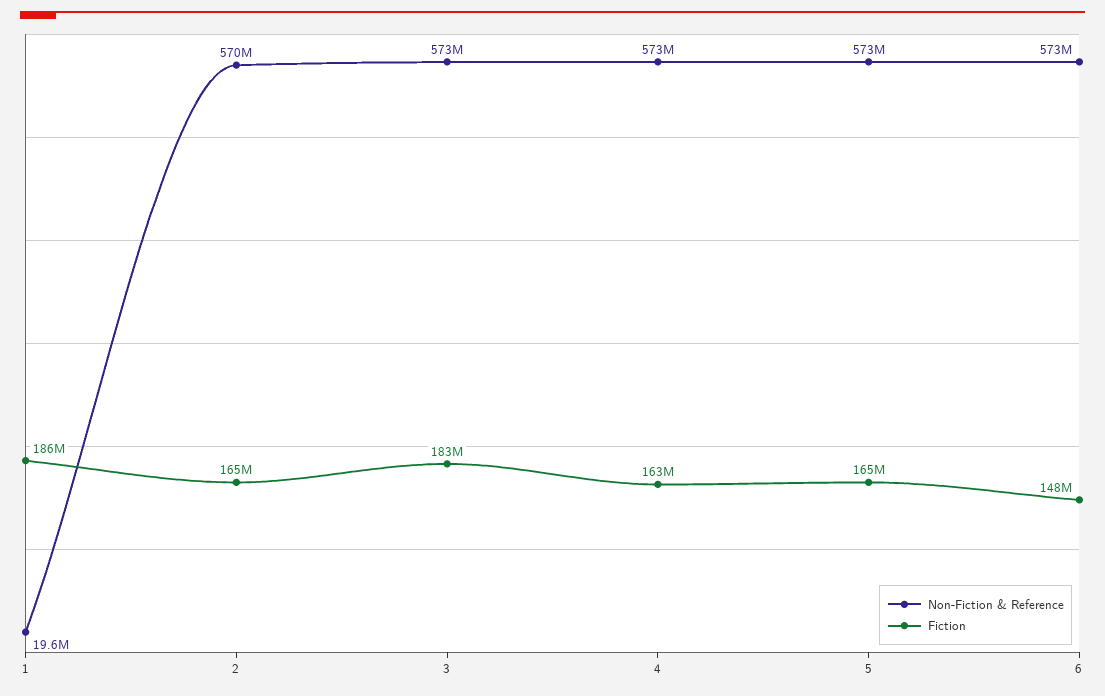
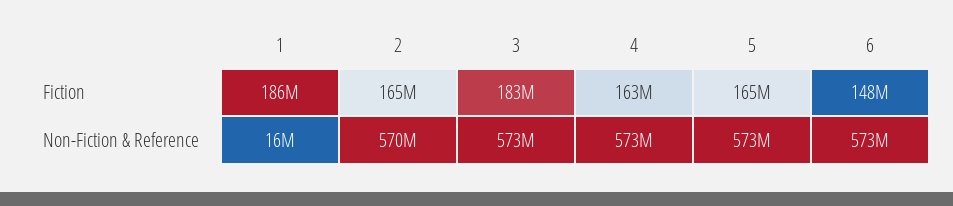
  {
    "Non-Fiction & Reference": {
-     "1": 19600000,
+     "1": 16000000,
      "2": 570000000,
      "3": 573000000,
      "4": 573000000,
      "5": 573000000,
      "6": 573000000
    },
    "Fiction": {
      "1": 186000000,
      "2": 165000000,
      "3": 183000000,
      "4": 163000000,
      "5": 165000000,
      "6": 148000000
    }
  }

